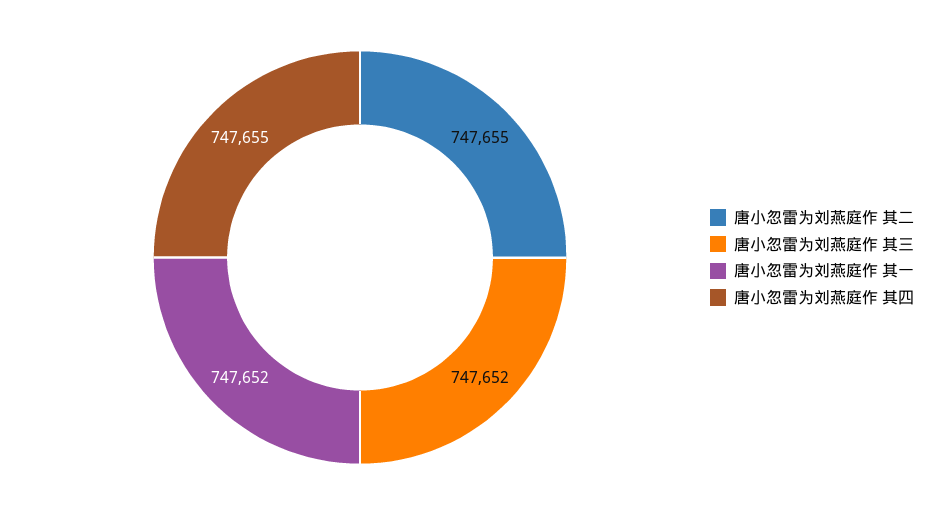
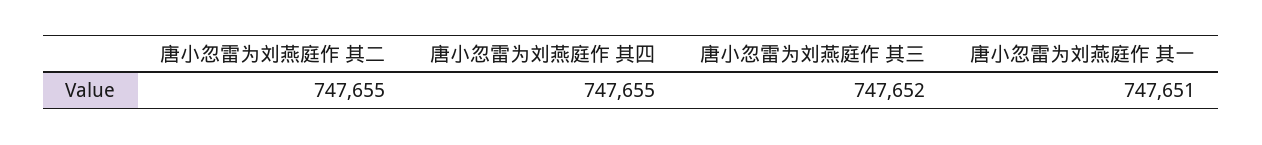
  {
    "唐小忽雷为刘燕庭作 其二": 747655,
    "唐小忽雷为刘燕庭作 其三": 747652,
-   "唐小忽雷为刘燕庭作 其一": 747652,
+   "唐小忽雷为刘燕庭作 其一": 747651,
    "唐小忽雷为刘燕庭作 其四": 747655
  }

